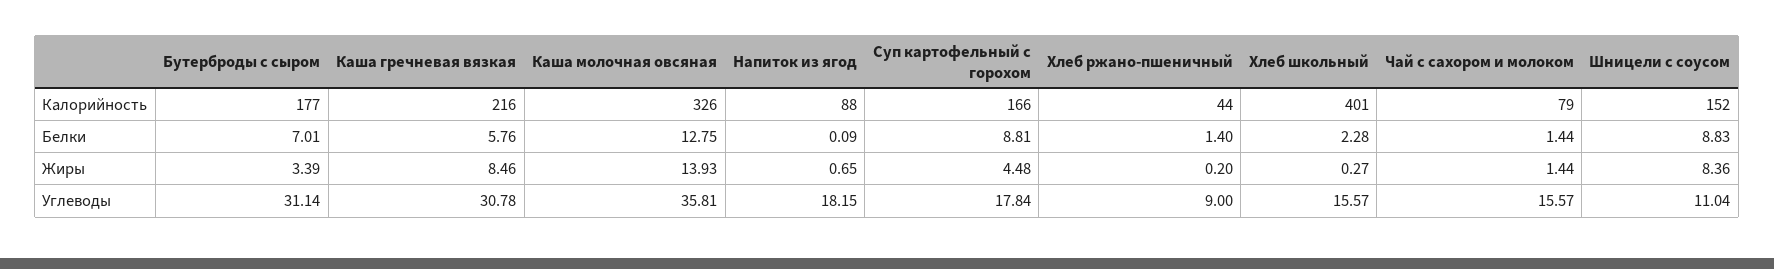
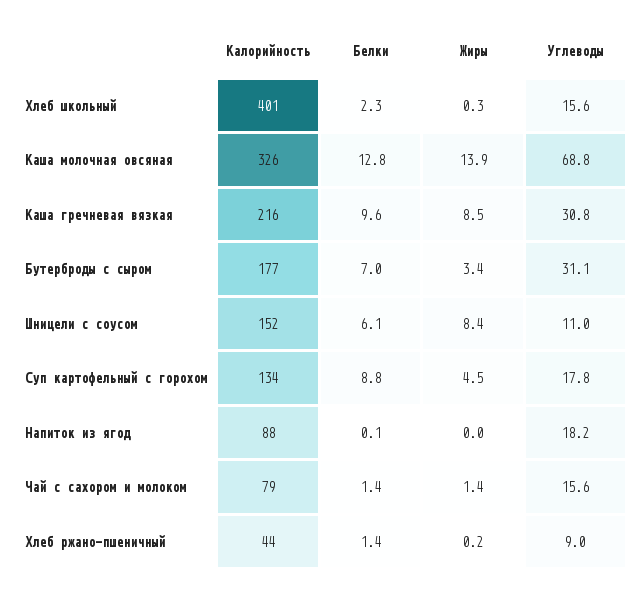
  {
    "Бутерброды с сыром": {
      "Калорийность": 177,
      "Белки": 7.01,
      "Жиры": 3.39,
      "Углеводы": 31.14
    },
    "Каша гречневая вязкая": {
      "Калорийность": 216,
-     "Белки": 5.76,
+     "Белки": 9.6,
      "Жиры": 8.46,
      "Углеводы": 30.78
    },
    "Каша молочная овсяная": {
      "Калорийность": 326,
      "Белки": 12.75,
      "Жиры": 13.93,
-     "Углеводы": 35.81
+     "Углеводы": 68.8
    },
    "Напиток из ягод": {
      "Калорийность": 88,
      "Белки": 0.09,
-     "Жиры": 0.65,
+     "Жиры": 0,
      "Углеводы": 18.15
    },
    "Суп картофельный с горохом": {
-     "Калорийность": 166,
+     "Калорийность": 134,
      "Белки": 8.81,
      "Жиры": 4.48,
      "Углеводы": 17.84
    },
    "Хлеб ржано-пшеничный": {
      "Калорийность": 44,
      "Белки": 1.4,
      "Жиры": 0.2,
      "Углеводы": 9
    },
    "Хлеб школьный": {
      "Калорийность": 401,
      "Белки": 2.28,
      "Жиры": 0.27,
      "Углеводы": 15.57
    },
    "Чай с сахором и молоком": {
      "Калорийность": 79,
      "Белки": 1.44,
      "Жиры": 1.44,
      "Углеводы": 15.57
    },
    "Шницели с соусом": {
      "Калорийность": 152,
-     "Белки": 8.83,
+     "Белки": 6.1,
      "Жиры": 8.36,
      "Углеводы": 11.04
    }
  }

